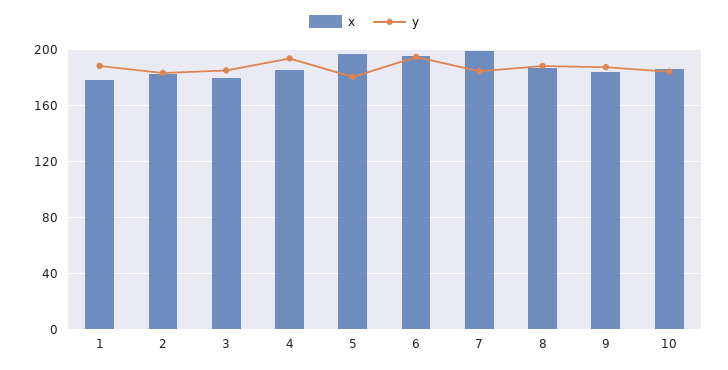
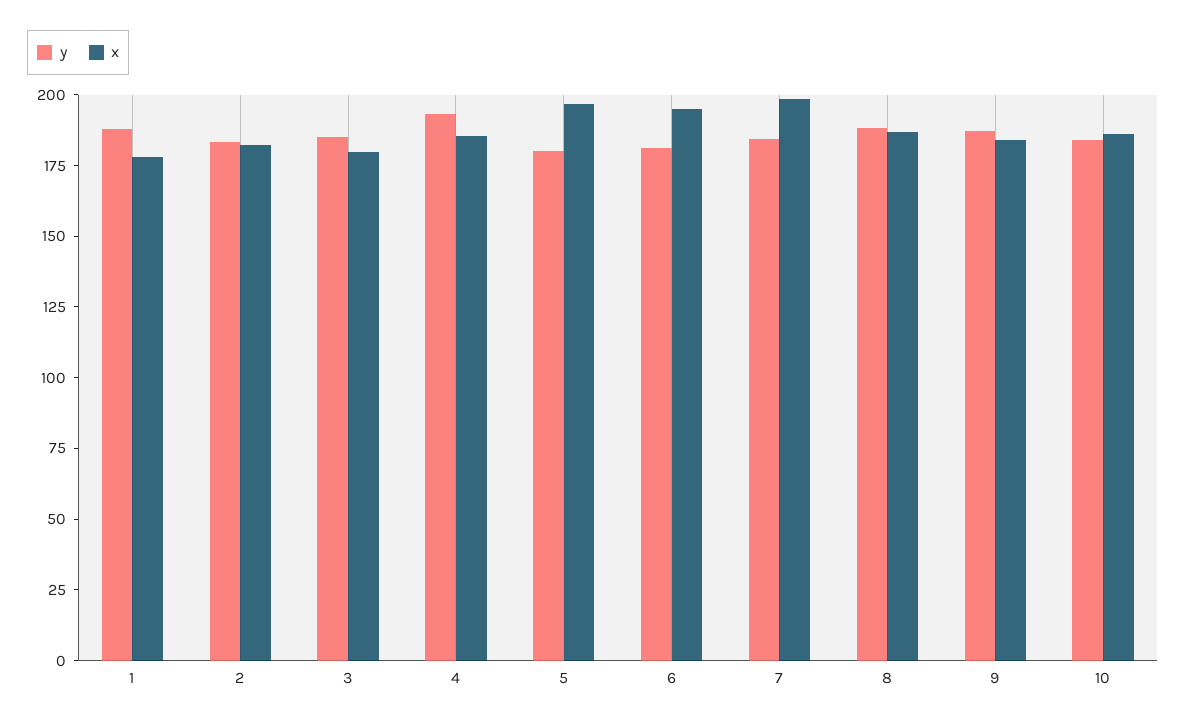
  {
    "x": {
      "1": 180,
      "2": 180,
      "3": 180,
      "4": 185,
      "5": 195,
      "6": 195,
      "7": 200,
      "8": 185,
      "9": 185,
      "10": 185
    },
    "y": {
      "1": 190,
      "2": 185,
      "3": 185,
      "4": 195,
      "5": 180,
-     "6": 195,
+     "6": 180,
      "7": 185,
      "8": 190,
      "9": 185,
      "10": 185
    }
  }

